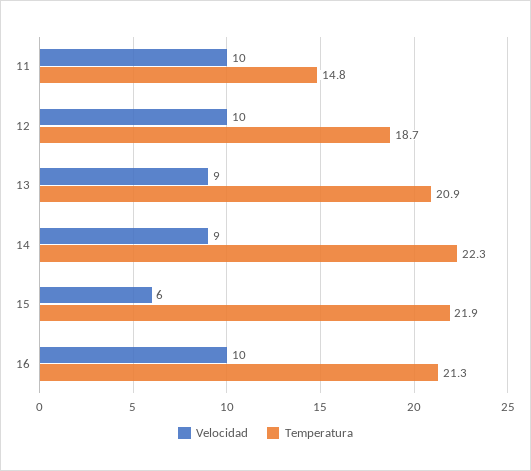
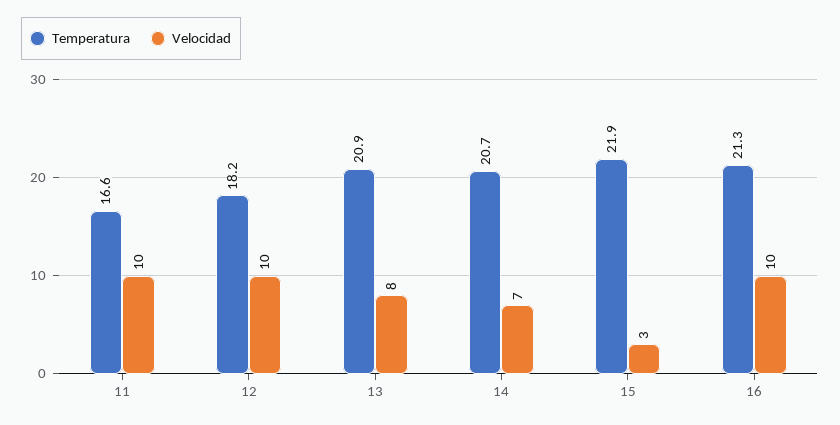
  {
    "Velocidad": {
      "11": 10,
      "12": 10,
-     "13": 9,
+     "13": 8,
-     "14": 9,
+     "14": 7,
-     "15": 6,
+     "15": 3,
      "16": 10
    },
    "Temperatura": {
-     "11": 14.8,
+     "11": 16.6,
-     "12": 18.7,
+     "12": 18.2,
      "13": 20.9,
-     "14": 22.3,
+     "14": 20.7,
      "15": 21.9,
      "16": 21.3
    }
  }

